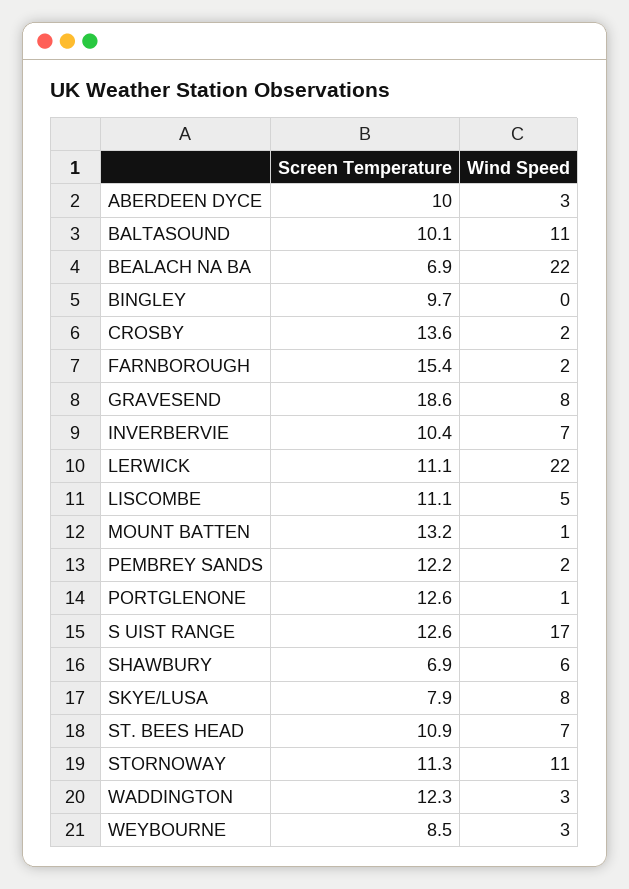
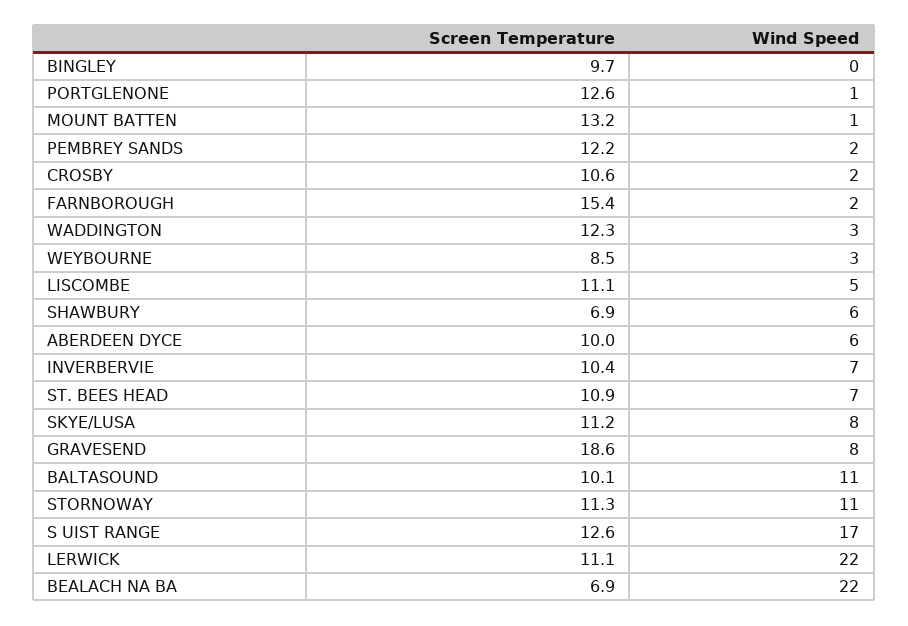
  {
    "Screen Temperature": {
      "ABERDEEN DYCE": 10,
      "BALTASOUND": 10.1,
      "BEALACH NA BA": 6.9,
      "BINGLEY": 9.7,
-     "CROSBY": 13.6,
+     "CROSBY": 10.6,
      "FARNBOROUGH": 15.4,
      "GRAVESEND": 18.6,
      "INVERBERVIE": 10.4,
      "LERWICK": 11.1,
      "LISCOMBE": 11.1,
      "MOUNT BATTEN": 13.2,
      "PEMBREY SANDS": 12.2,
      "PORTGLENONE": 12.6,
      "S UIST RANGE": 12.6,
      "SHAWBURY": 6.9,
-     "SKYE/LUSA": 7.9,
+     "SKYE/LUSA": 11.2,
      "ST. BEES HEAD": 10.9,
      "STORNOWAY": 11.3,
      "WADDINGTON": 12.3,
      "WEYBOURNE": 8.5
    },
    "Wind Speed": {
-     "ABERDEEN DYCE": 3,
+     "ABERDEEN DYCE": 6,
      "BALTASOUND": 11,
      "BEALACH NA BA": 22,
      "BINGLEY": 0,
      "CROSBY": 2,
      "FARNBOROUGH": 2,
      "GRAVESEND": 8,
      "INVERBERVIE": 7,
      "LERWICK": 22,
      "LISCOMBE": 5,
      "MOUNT BATTEN": 1,
      "PEMBREY SANDS": 2,
      "PORTGLENONE": 1,
      "S UIST RANGE": 17,
      "SHAWBURY": 6,
      "SKYE/LUSA": 8,
      "ST. BEES HEAD": 7,
      "STORNOWAY": 11,
      "WADDINGTON": 3,
      "WEYBOURNE": 3
    }
  }

